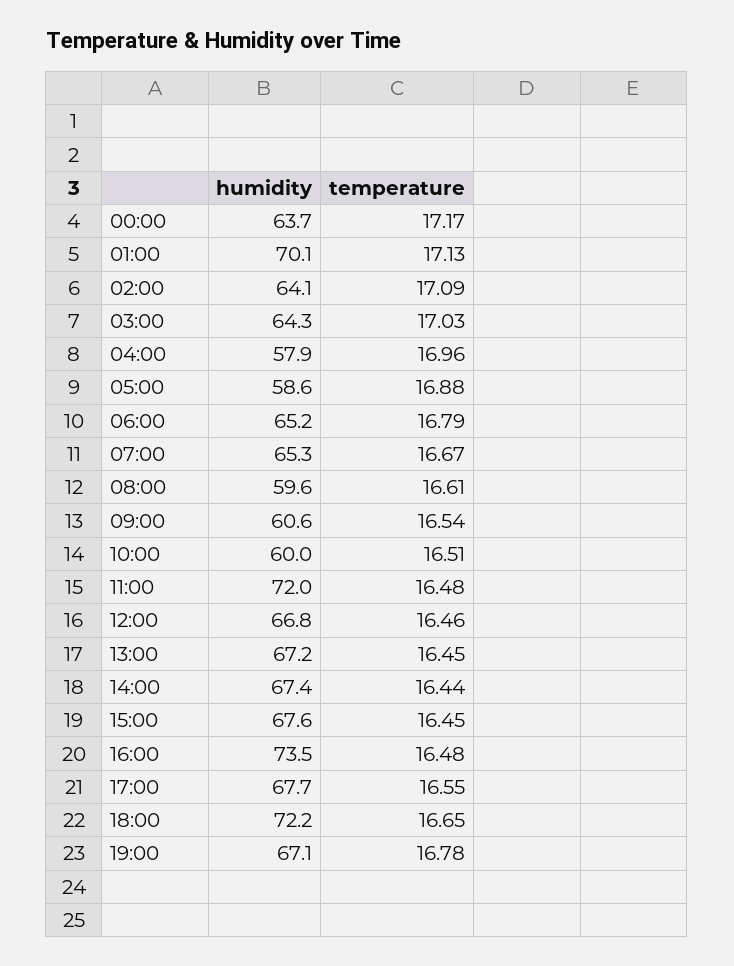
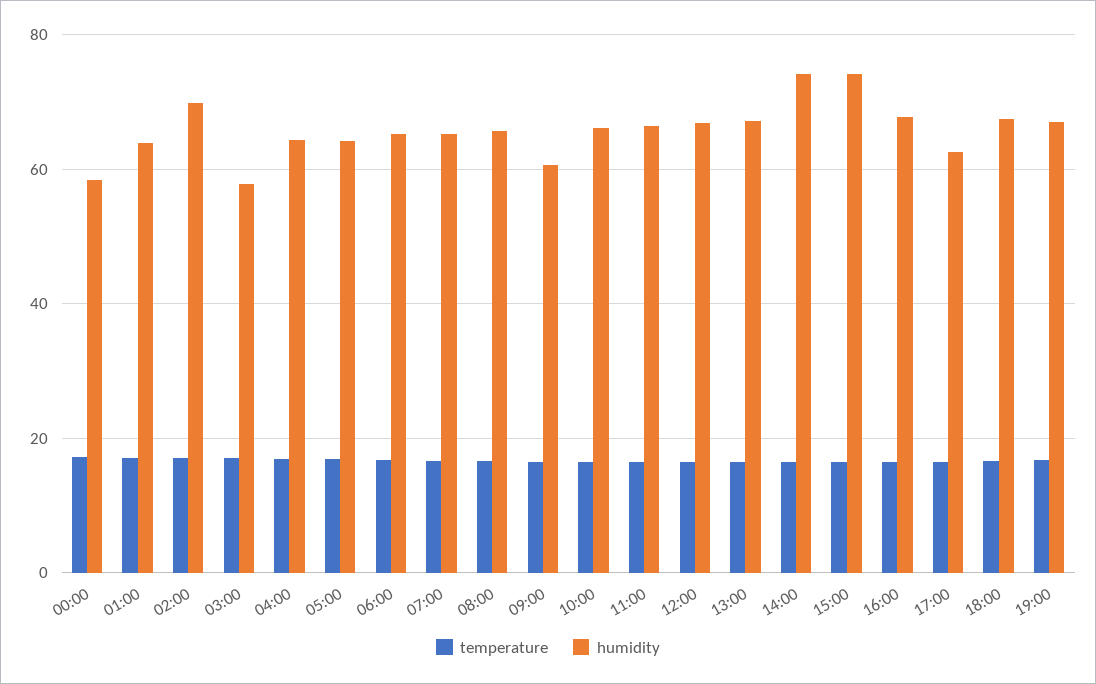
  {
    "humidity": {
-     "00:00": 63.7,
+     "00:00": 58,
-     "01:00": 70.1,
+     "01:00": 64,
-     "02:00": 64.1,
+     "02:00": 70,
-     "03:00": 64.3,
+     "03:00": 58,
-     "04:00": 57.9,
+     "04:00": 64,
-     "05:00": 58.6,
+     "05:00": 64,
      "06:00": 65.2,
      "07:00": 65.3,
-     "08:00": 59.6,
+     "08:00": 66,
      "09:00": 60.6,
-     "10:00": 60,
+     "10:00": 66,
-     "11:00": 72,
+     "11:00": 66,
      "12:00": 66.8,
      "13:00": 67.2,
-     "14:00": 67.4,
+     "14:00": 74,
-     "15:00": 67.6,
+     "15:00": 74,
-     "16:00": 73.5,
+     "16:00": 68,
-     "17:00": 67.7,
+     "17:00": 62,
-     "18:00": 72.2,
+     "18:00": 68,
      "19:00": 67.1
    },
    "temperature": {
      "00:00": 17.17,
      "01:00": 17.13,
      "02:00": 17.09,
      "03:00": 17.03,
      "04:00": 16.96,
      "05:00": 16.88,
      "06:00": 16.79,
      "07:00": 16.67,
      "08:00": 16.61,
      "09:00": 16.54,
      "10:00": 16.51,
      "11:00": 16.48,
      "12:00": 16.46,
      "13:00": 16.45,
      "14:00": 16.44,
      "15:00": 16.45,
      "16:00": 16.48,
      "17:00": 16.55,
      "18:00": 16.65,
      "19:00": 16.78
    }
  }

